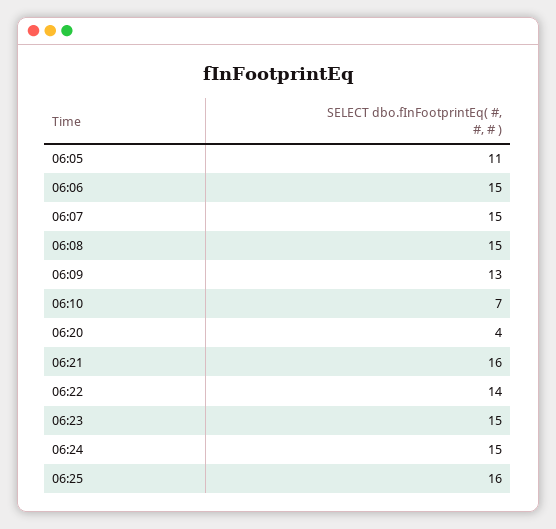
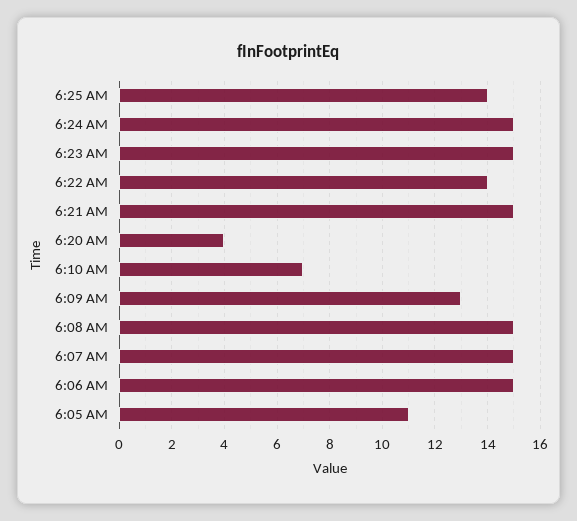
  {
    "06:05": 11,
    "06:06": 15,
    "06:07": 15,
    "06:08": 15,
    "06:09": 13,
    "06:10": 7,
    "06:20": 4,
-   "06:21": 16,
+   "06:21": 15,
    "06:22": 14,
    "06:23": 15,
    "06:24": 15,
-   "06:25": 16
+   "06:25": 14
  }

